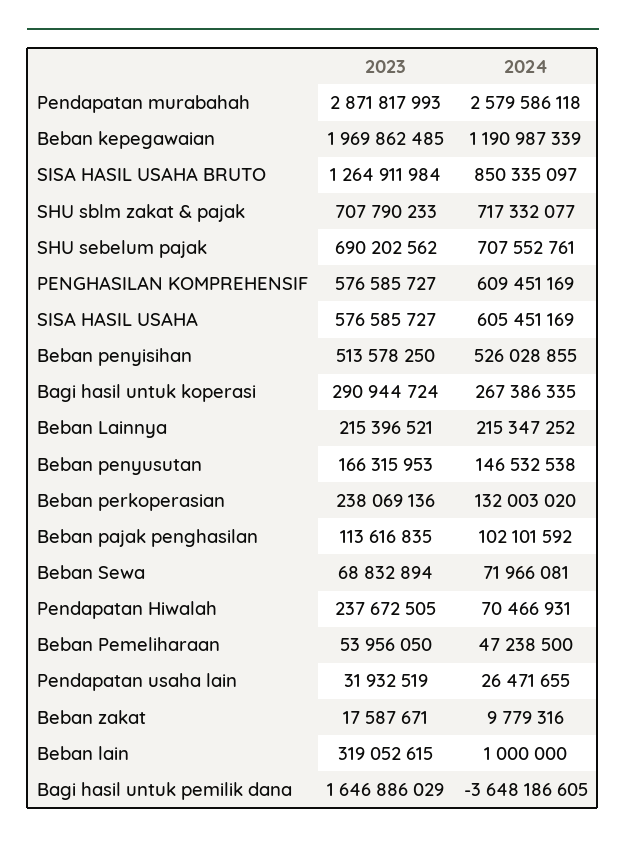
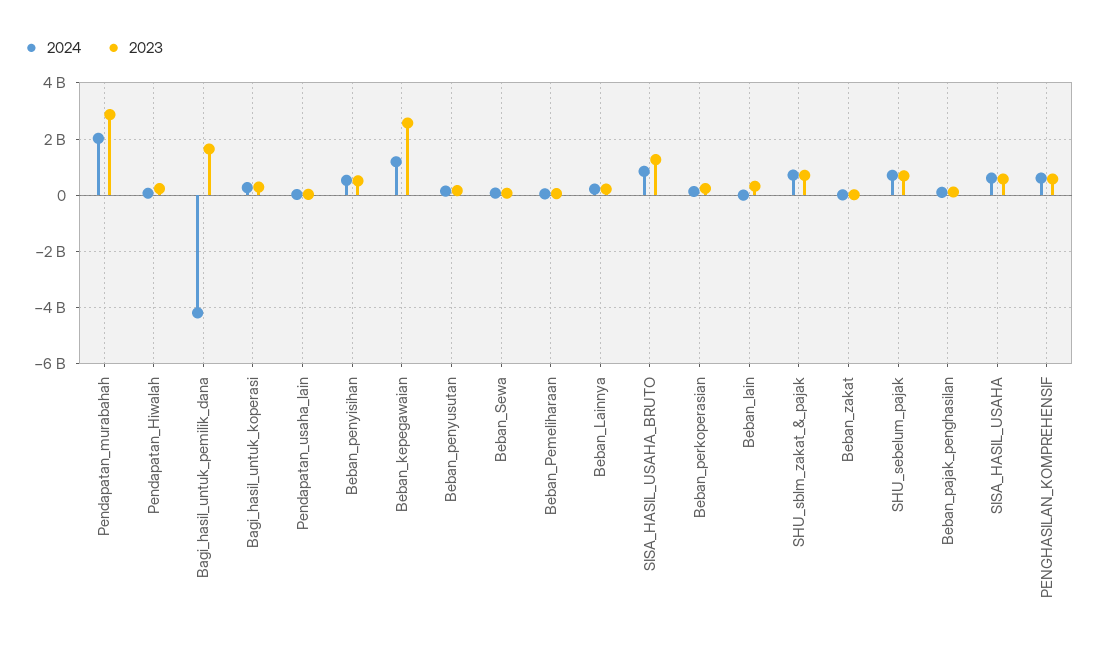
  {
    "2023": {
      "Pendapatan murabahah": 2871817993,
-     "Beban kepegawaian": 1969862485,
+     "Beban kepegawaian": 2500000000,
      "SISA HASIL USAHA BRUTO": 1264911984,
      "SHU sblm zakat & pajak": 707790233,
      "SHU sebelum pajak": 690202562,
      "PENGHASILAN KOMPREHENSIF": 576585727,
      "SISA HASIL USAHA": 576585727,
      "Beban penyisihan": 513578250,
      "Bagi hasil untuk koperasi": 290944724,
      "Beban Lainnya": 215396521,
      "Beban penyusutan": 166315953,
      "Beban perkoperasian": 238069136,
      "Beban pajak penghasilan": 113616835,
      "Beban Sewa": 68832894,
      "Pendapatan Hiwalah": 237672505,
      "Beban Pemeliharaan": 53956050,
      "Pendapatan usaha lain": 31932519,
      "Beban zakat": 17587671,
      "Beban lain": 319052615,
      "Bagi hasil untuk pemilik dana": 1646886029
    },
    "2024": {
-     "Pendapatan murabahah": 2579586118,
+     "Pendapatan murabahah": 2000000000,
      "Beban kepegawaian": 1190987339,
      "SISA HASIL USAHA BRUTO": 850335097,
      "SHU sblm zakat & pajak": 717332077,
      "SHU sebelum pajak": 707552761,
      "PENGHASILAN KOMPREHENSIF": 609451169,
      "SISA HASIL USAHA": 605451169,
      "Beban penyisihan": 526028855,
      "Bagi hasil untuk koperasi": 267386335,
      "Beban Lainnya": 215347252,
      "Beban penyusutan": 146532538,
      "Beban perkoperasian": 132003020,
      "Beban pajak penghasilan": 102101592,
      "Beban Sewa": 71966081,
      "Pendapatan Hiwalah": 70466931,
      "Beban Pemeliharaan": 47238500,
      "Pendapatan usaha lain": 26471655,
      "Beban zakat": 9779316,
      "Beban lain": 1000000,
-     "Bagi hasil untuk pemilik dana": -3648186605
+     "Bagi hasil untuk pemilik dana": -4250000000
    }
  }

